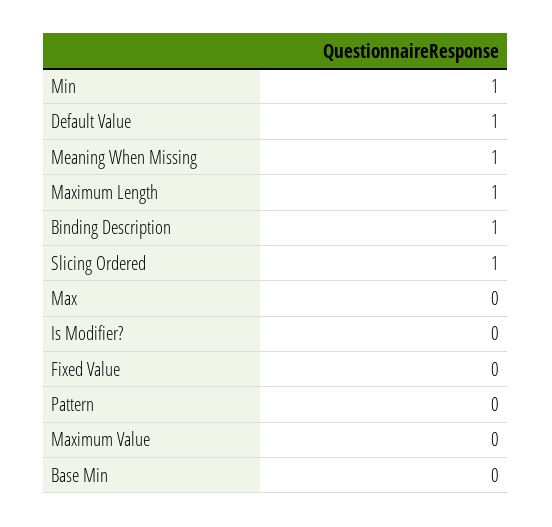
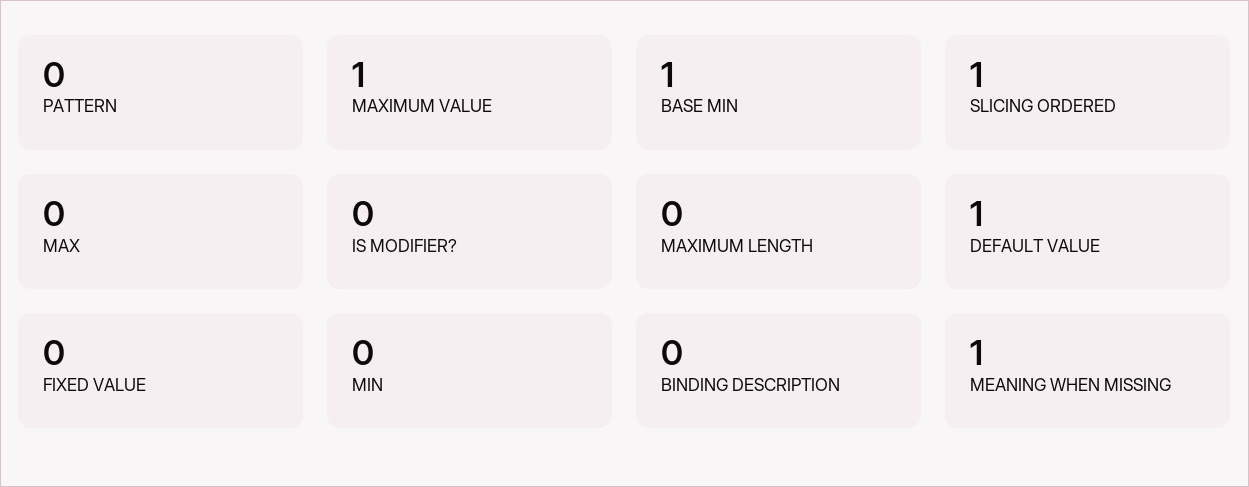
  {
-   "Min": 1,
+   "Min": 0,
    "Default Value": 1,
    "Meaning When Missing": 1,
-   "Maximum Length": 1,
+   "Maximum Length": 0,
-   "Binding Description": 1,
+   "Binding Description": 0,
    "Slicing Ordered": 1,
    "Max": 0,
    "Is Modifier?": 0,
    "Fixed Value": 0,
    "Pattern": 0,
-   "Maximum Value": 0,
+   "Maximum Value": 1,
-   "Base Min": 0
+   "Base Min": 1
  }

